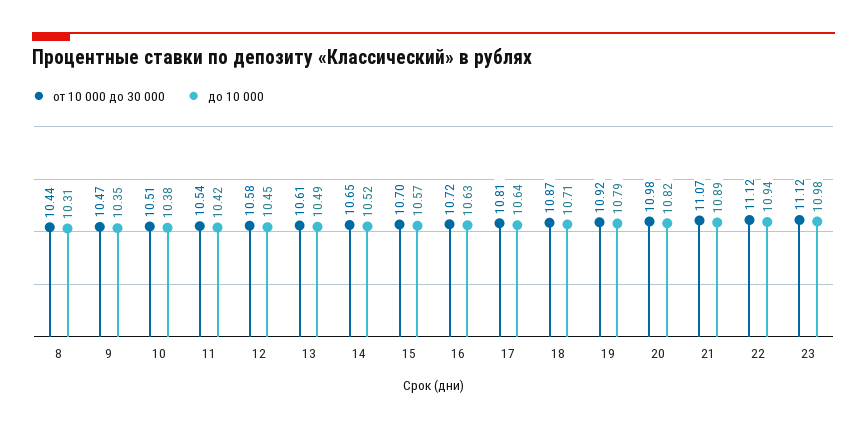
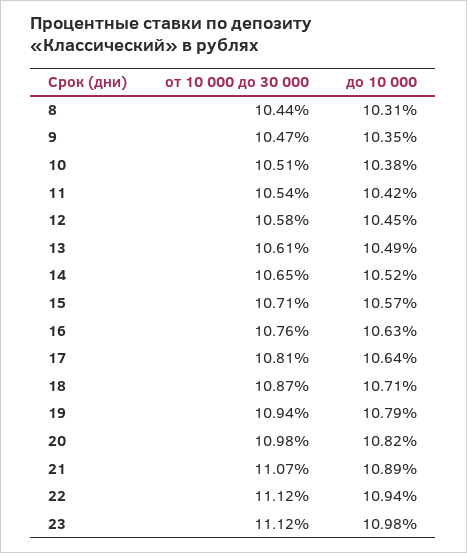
  {
    "от 10 000 до 30 000": {
      "8": 10.44,
      "9": 10.47,
      "10": 10.51,
      "11": 10.54,
      "12": 10.58,
      "13": 10.61,
      "14": 10.65,
-     "15": 10.7,
+     "15": 10.71,
-     "16": 10.72,
+     "16": 10.76,
      "17": 10.81,
      "18": 10.87,
-     "19": 10.92,
+     "19": 10.94,
      "20": 10.98,
      "21": 11.07,
      "22": 11.12,
      "23": 11.12
    },
    "до 10 000": {
      "8": 10.31,
      "9": 10.35,
      "10": 10.38,
      "11": 10.42,
      "12": 10.45,
      "13": 10.49,
      "14": 10.52,
      "15": 10.57,
      "16": 10.63,
      "17": 10.64,
      "18": 10.71,
      "19": 10.79,
      "20": 10.82,
      "21": 10.89,
      "22": 10.94,
      "23": 10.98
    }
  }

